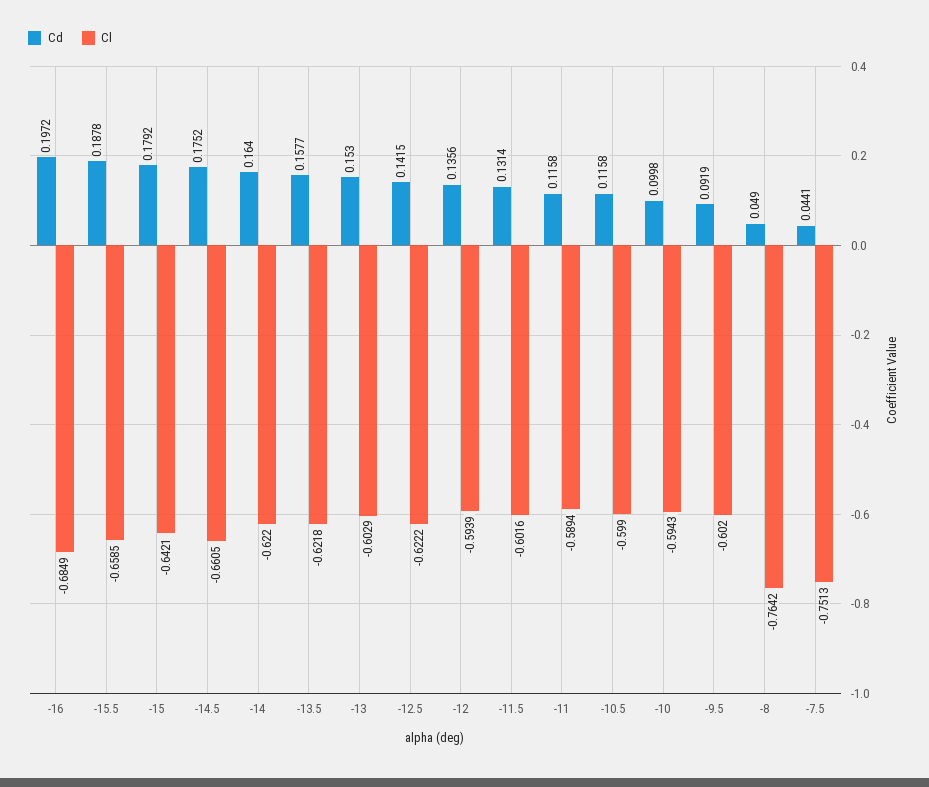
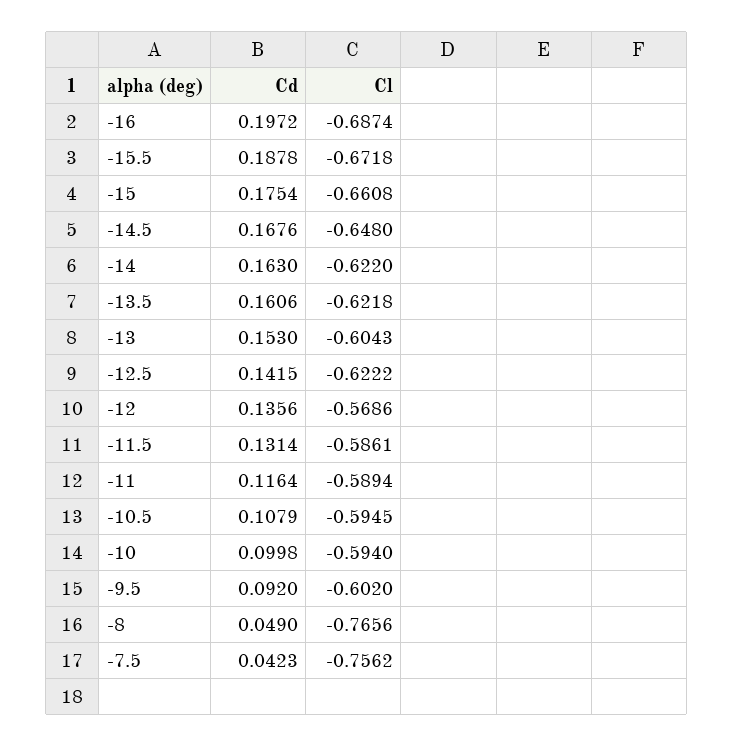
  {
    "Cd": {
      "-16": 0.1972,
      "-15.5": 0.1878,
-     "-15": 0.1792,
+     "-15": 0.1754,
-     "-14.5": 0.1752,
+     "-14.5": 0.1676,
-     "-14": 0.164,
+     "-14": 0.163,
-     "-13.5": 0.1577,
+     "-13.5": 0.1606,
      "-13": 0.153,
      "-12.5": 0.1415,
      "-12": 0.1356,
      "-11.5": 0.1314,
-     "-11": 0.1158,
+     "-11": 0.1164,
-     "-10.5": 0.1158,
+     "-10.5": 0.1079,
      "-10": 0.0998,
-     "-9.5": 0.0919,
+     "-9.5": 0.092,
      "-8": 0.049,
-     "-7.5": 0.0441
+     "-7.5": 0.0423
    },
    "Cl": {
-     "-16": -0.6849,
+     "-16": -0.6874,
-     "-15.5": -0.6585,
+     "-15.5": -0.6718,
-     "-15": -0.6421,
+     "-15": -0.6608,
-     "-14.5": -0.6605,
+     "-14.5": -0.648,
      "-14": -0.622,
      "-13.5": -0.6218,
-     "-13": -0.6029,
+     "-13": -0.6043,
      "-12.5": -0.6222,
-     "-12": -0.5939,
+     "-12": -0.5686,
-     "-11.5": -0.6016,
+     "-11.5": -0.5861,
      "-11": -0.5894,
-     "-10.5": -0.599,
+     "-10.5": -0.5945,
-     "-10": -0.5943,
+     "-10": -0.594,
      "-9.5": -0.602,
-     "-8": -0.7642,
+     "-8": -0.7656,
-     "-7.5": -0.7513
+     "-7.5": -0.7562
    }
  }

